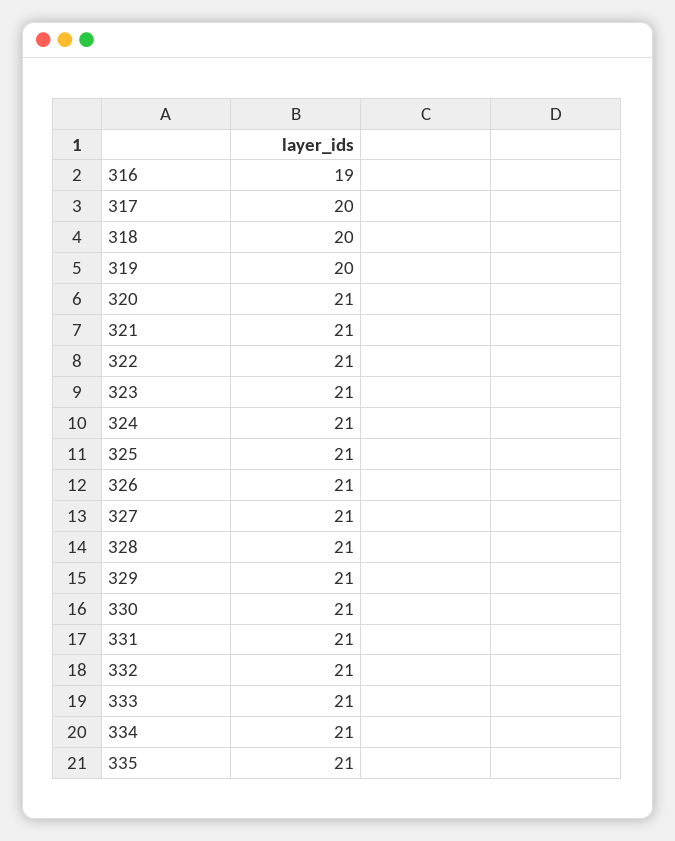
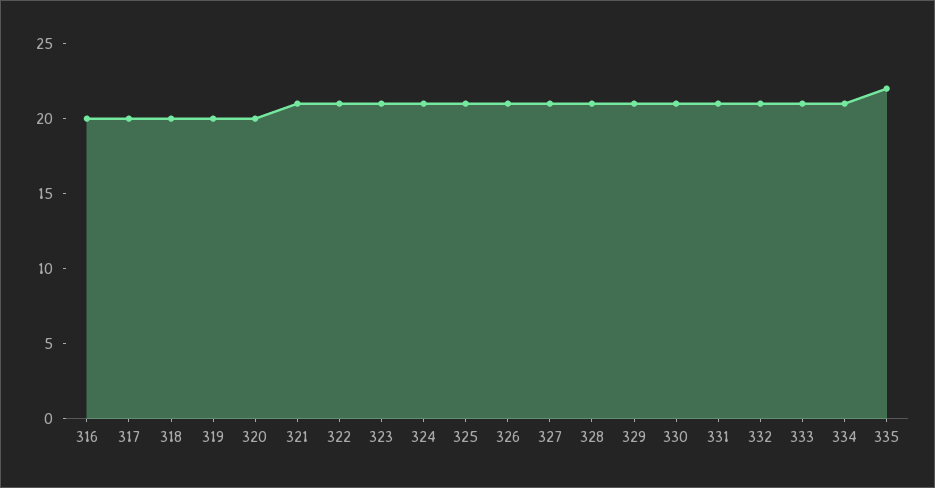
  {
-   "316": 19,
+   "316": 20,
    "317": 20,
    "318": 20,
    "319": 20,
-   "320": 21,
+   "320": 20,
    "321": 21,
    "322": 21,
    "323": 21,
    "324": 21,
    "325": 21,
    "326": 21,
    "327": 21,
    "328": 21,
    "329": 21,
    "330": 21,
    "331": 21,
    "332": 21,
    "333": 21,
    "334": 21,
-   "335": 21
+   "335": 22
  }

